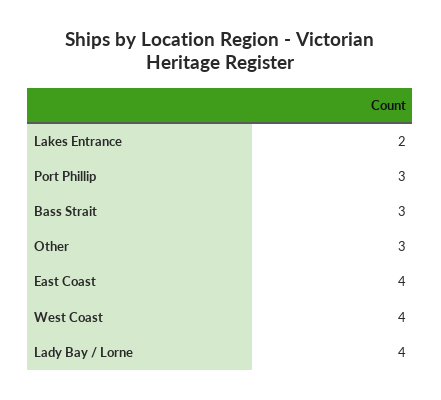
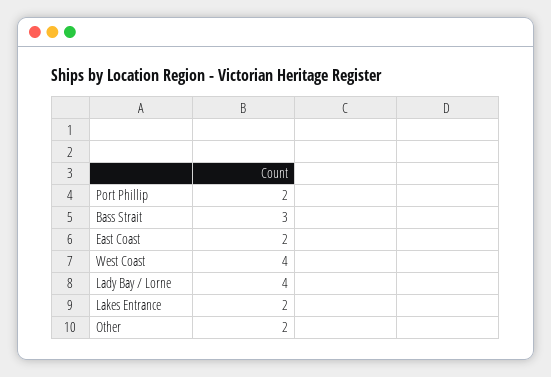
  {
    "Lakes Entrance": 2,
-   "Port Phillip": 3,
+   "Port Phillip": 2,
    "Bass Strait": 3,
-   "Other": 3,
+   "Other": 2,
-   "East Coast": 4,
+   "East Coast": 2,
    "West Coast": 4,
    "Lady Bay / Lorne": 4
  }

